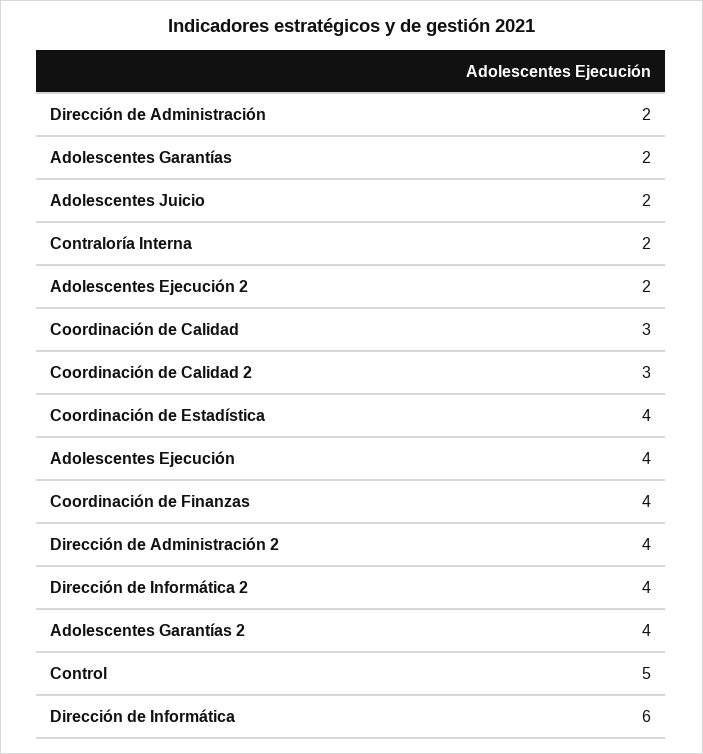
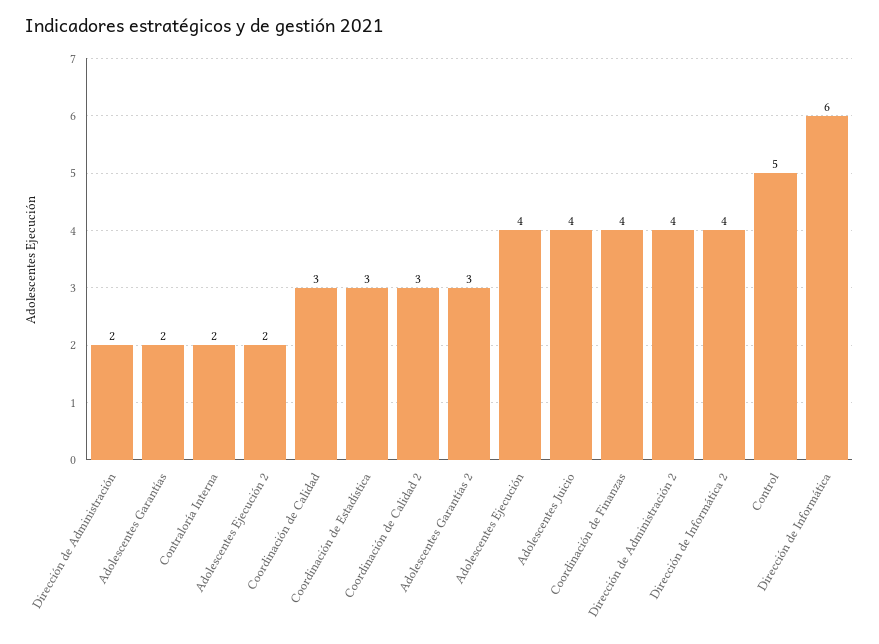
  {
    "Dirección de Administración": 2,
    "Adolescentes Garantías": 2,
-   "Adolescentes Juicio": 2,
+   "Adolescentes Juicio": 4,
    "Contraloría Interna": 2,
    "Adolescentes Ejecución 2": 2,
    "Coordinación de Calidad": 3,
    "Coordinación de Calidad 2": 3,
-   "Coordinación de Estadística": 4,
+   "Coordinación de Estadística": 3,
    "Adolescentes Ejecución": 4,
    "Coordinación de Finanzas": 4,
    "Dirección de Administración 2": 4,
    "Dirección de Informática 2": 4,
-   "Adolescentes Garantías 2": 4,
+   "Adolescentes Garantías 2": 3,
    "Control": 5,
    "Dirección de Informática": 6
  }

